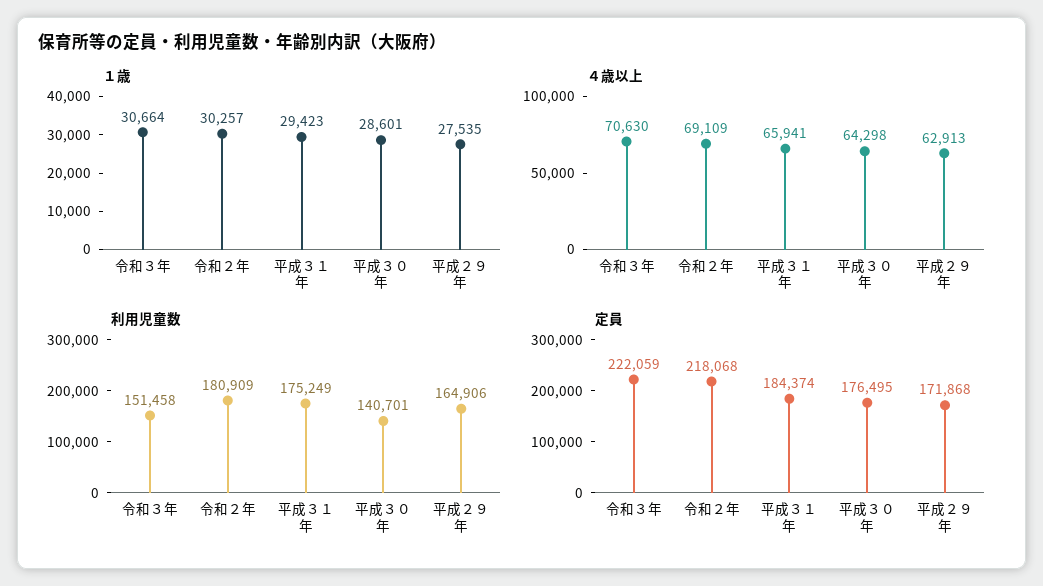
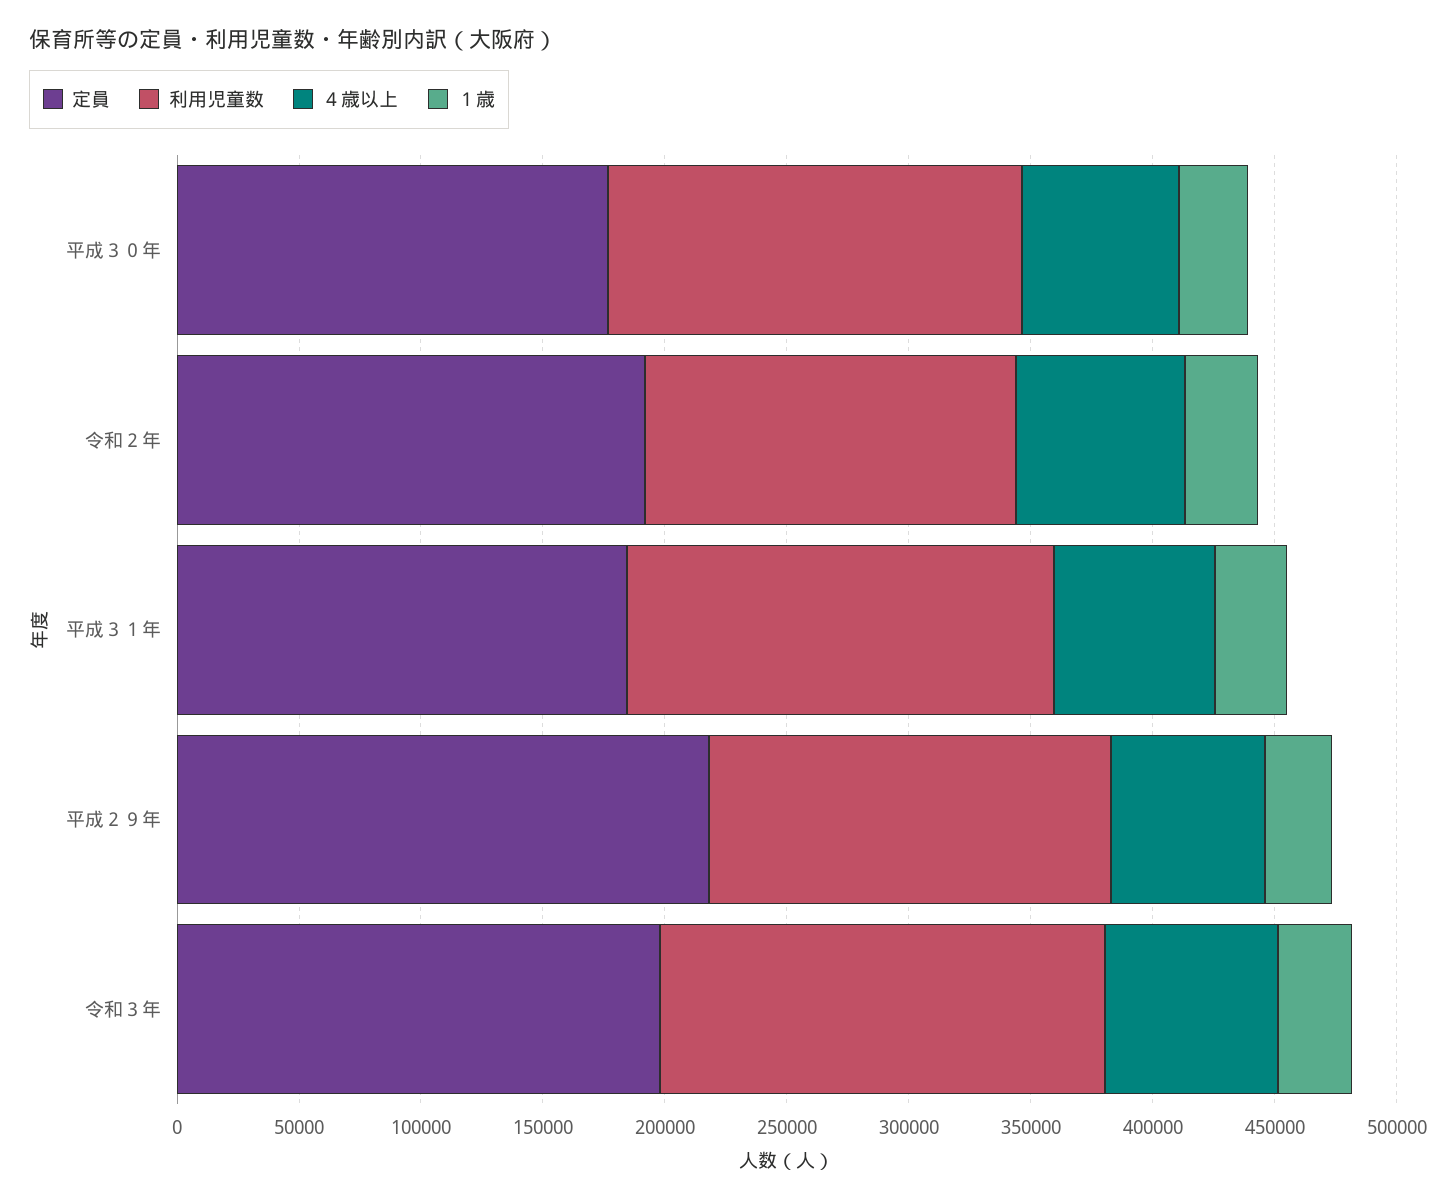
  {
    "１歳": {
      "令和３年": 30664,
      "令和２年": 30257,
      "平成３１年": 29423,
      "平成３０年": 28601,
      "平成２９年": 27535
    },
    "４歳以上": {
      "令和３年": 70630,
      "令和２年": 69109,
      "平成３１年": 65941,
      "平成３０年": 64298,
      "平成２９年": 62913
    },
    "利用児童数": {
-     "令和３年": 151458,
+     "令和３年": 180000,
-     "令和２年": 180909,
+     "令和２年": 150000,
      "平成３１年": 175249,
-     "平成３０年": 140701,
+     "平成３０年": 170000,
      "平成２９年": 164906
    },
    "定員": {
-     "令和３年": 222059,
+     "令和３年": 200000,
-     "令和２年": 218068,
+     "令和２年": 190000,
      "平成３１年": 184374,
      "平成３０年": 176495,
-     "平成２９年": 171868
+     "平成２９年": 220000
    }
  }

